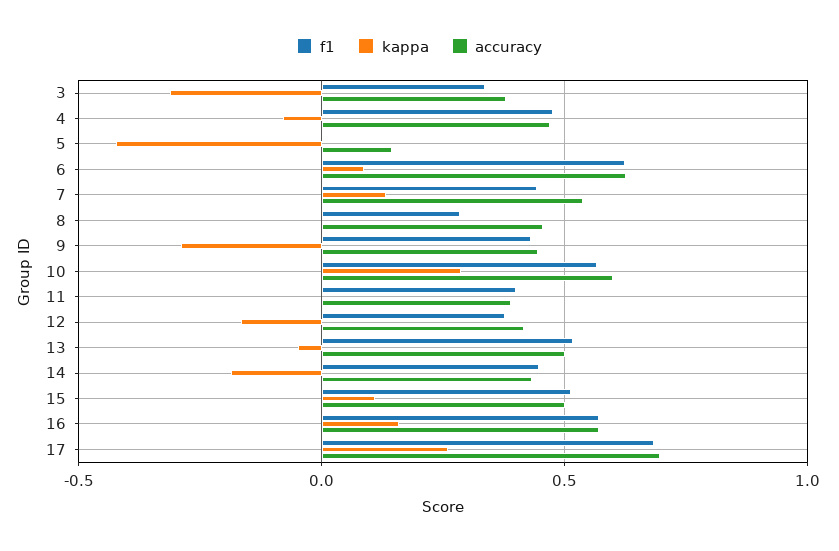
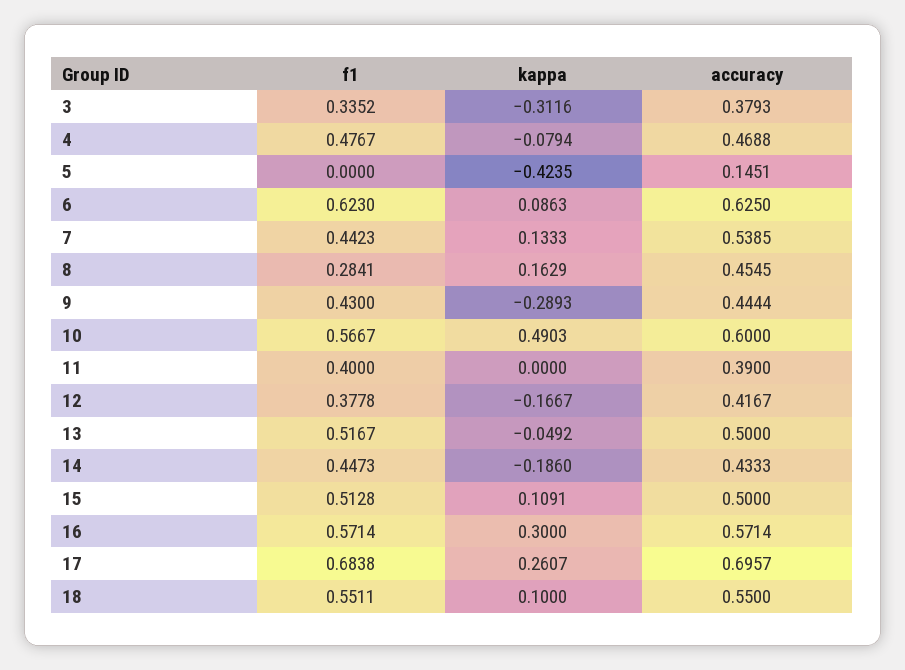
  {
    "f1": {
      "3": 0.3352,
      "4": 0.4767,
      "5": 0,
      "6": 0.623,
      "7": 0.4423,
      "8": 0.2841,
      "9": 0.43,
      "10": 0.5667,
      "11": 0.4,
      "12": 0.3778,
      "13": 0.5167,
      "14": 0.4473,
      "15": 0.5128,
      "16": 0.5714,
-     "17": 0.6838
+     "17": 0.6838,
+     "18": 0.5511
    },
    "kappa": {
      "3": -0.3116,
      "4": -0.0794,
      "5": -0.4235,
      "6": 0.0863,
      "7": 0.1333,
-     "8": 0,
+     "8": 0.1629,
      "9": -0.2893,
-     "10": 0.3,
+     "10": 0.4903,
      "11": 0,
      "12": -0.1667,
      "13": -0.0492,
      "14": -0.186,
      "15": 0.1091,
-     "16": 0.15,
+     "16": 0.3,
-     "17": 0.2607
+     "17": 0.2607,
+     "18": 0.1
    },
    "accuracy": {
      "3": 0.3793,
      "4": 0.4688,
      "5": 0.1451,
      "6": 0.625,
      "7": 0.5385,
      "8": 0.4545,
      "9": 0.4444,
      "10": 0.6,
      "11": 0.39,
      "12": 0.4167,
      "13": 0.5,
      "14": 0.4333,
      "15": 0.5,
      "16": 0.5714,
-     "17": 0.6957
+     "17": 0.6957,
+     "18": 0.55
    }
  }

